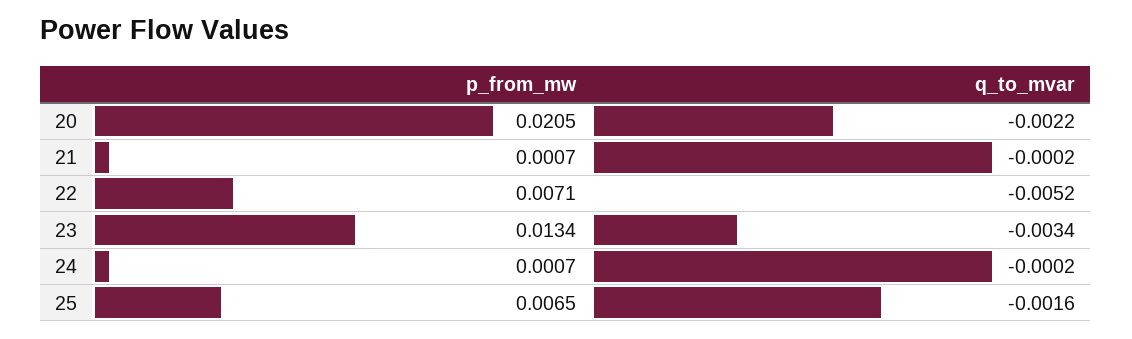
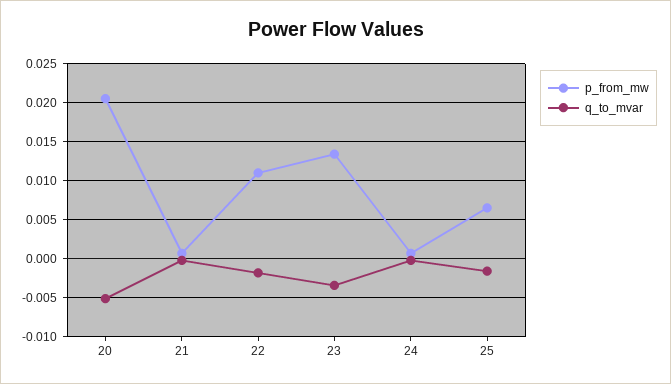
  {
    "p_from_mw": {
      "20": 0.0205,
      "21": 0.0007,
-     "22": 0.0071,
+     "22": 0.011,
      "23": 0.0134,
      "24": 0.0007,
      "25": 0.0065
    },
    "q_to_mvar": {
-     "20": -0.0022,
+     "20": -0.005,
      "21": -0.0002,
-     "22": -0.0052,
+     "22": -0.002,
      "23": -0.0034,
      "24": -0.0002,
      "25": -0.0016
    }
  }

